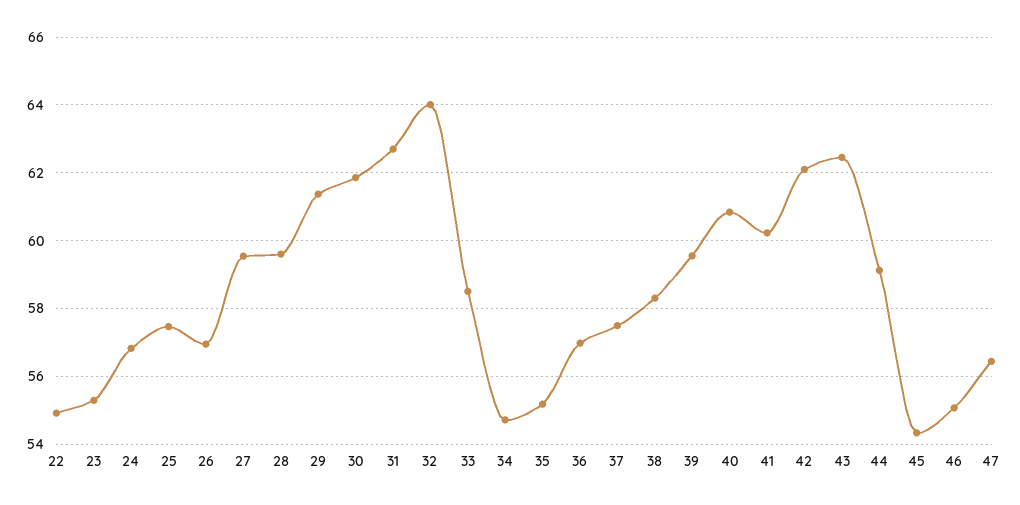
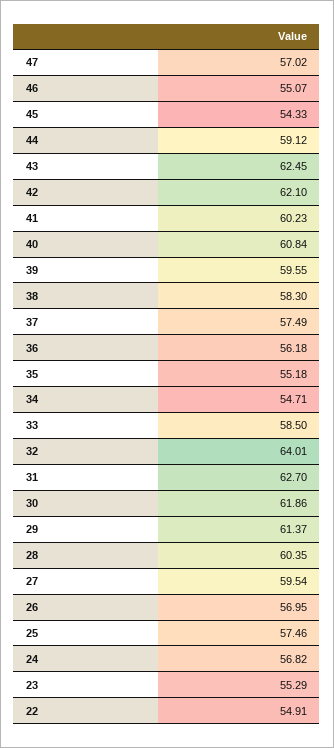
  {
    "22": 54.91,
    "23": 55.29,
    "24": 56.82,
    "25": 57.46,
    "26": 56.95,
    "27": 59.54,
-   "28": 59.6,
+   "28": 60.35,
    "29": 61.37,
    "30": 61.86,
    "31": 62.7,
    "32": 64.01,
    "33": 58.5,
    "34": 54.71,
    "35": 55.18,
-   "36": 57,
+   "36": 56.18,
    "37": 57.49,
    "38": 58.3,
    "39": 59.55,
    "40": 60.84,
    "41": 60.23,
    "42": 62.1,
    "43": 62.45,
    "44": 59.12,
    "45": 54.33,
    "46": 55.07,
-   "47": 56.4
+   "47": 57.02
  }

